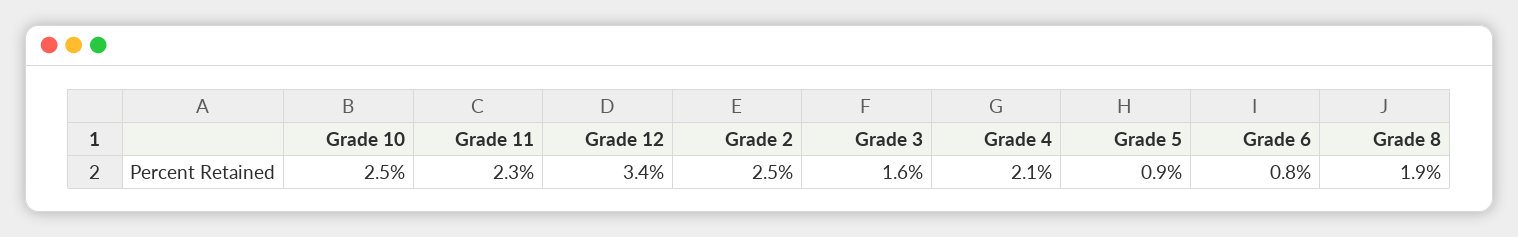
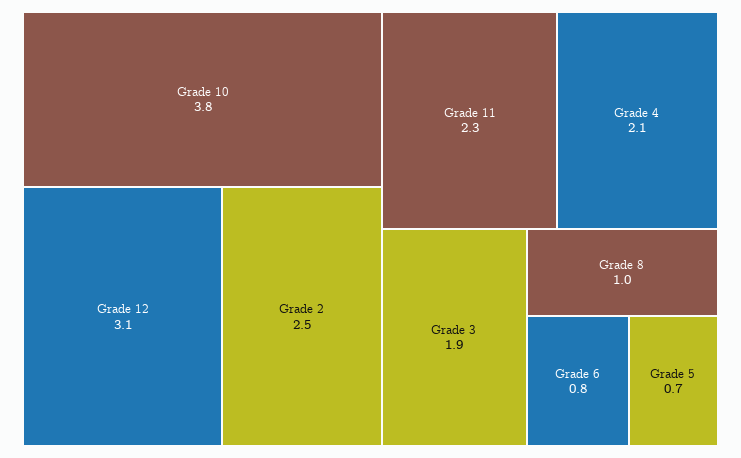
  {
-   "Grade 10": 2.5,
+   "Grade 10": 3.8,
    "Grade 11": 2.3,
-   "Grade 12": 3.4,
+   "Grade 12": 3.1,
    "Grade 2": 2.5,
-   "Grade 3": 1.6,
+   "Grade 3": 1.9,
    "Grade 4": 2.1,
-   "Grade 5": 0.9,
+   "Grade 5": 0.7,
    "Grade 6": 0.8,
-   "Grade 8": 1.9
+   "Grade 8": 1
  }

